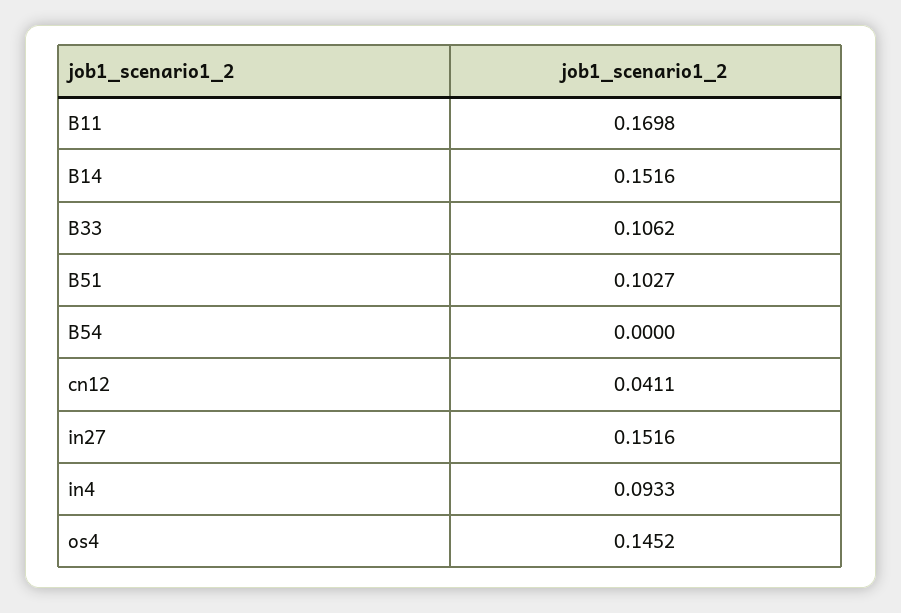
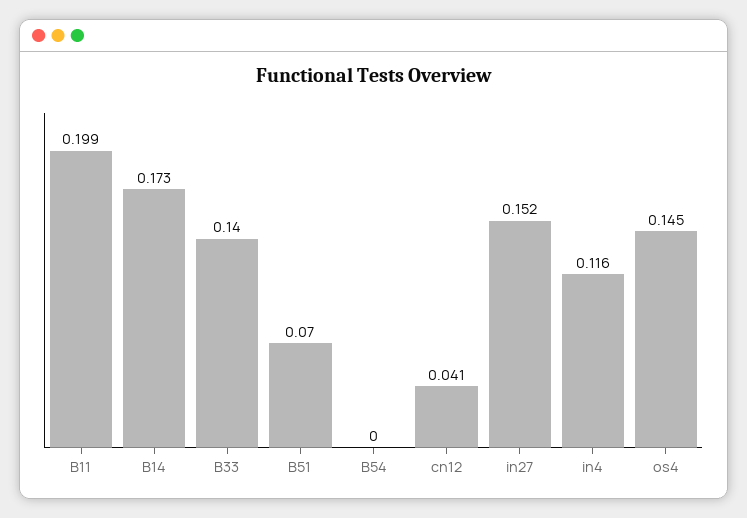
  {
-   "B11": 0.1698,
+   "B11": 0.199,
-   "B14": 0.1516,
+   "B14": 0.173,
-   "B33": 0.1062,
+   "B33": 0.14,
-   "B51": 0.1027,
+   "B51": 0.07,
    "B54": 0,
    "cn12": 0.0411,
    "in27": 0.1516,
-   "in4": 0.0933,
+   "in4": 0.116,
    "os4": 0.1452
  }

